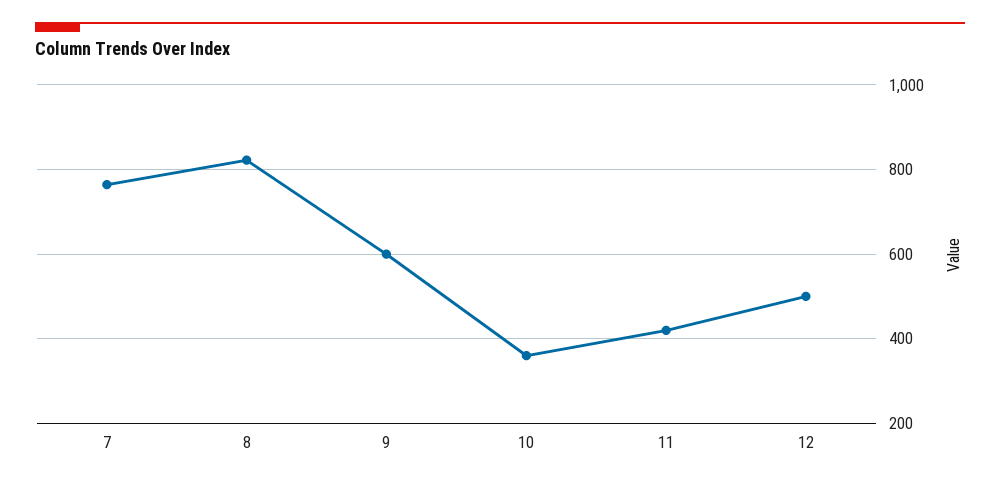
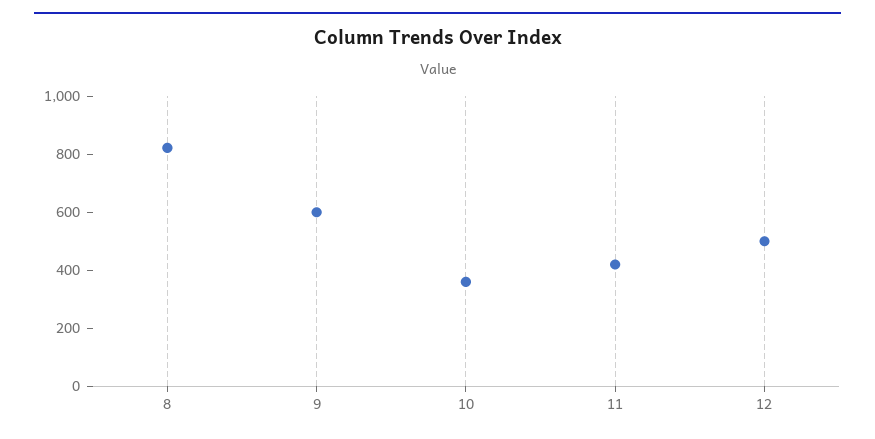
  {
-   "7": 760,
    "8": 820,
    "9": 600,
    "10": 360,
    "11": 420,
    "12": 500
  }

